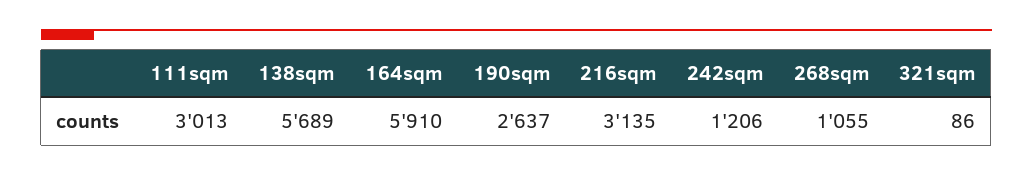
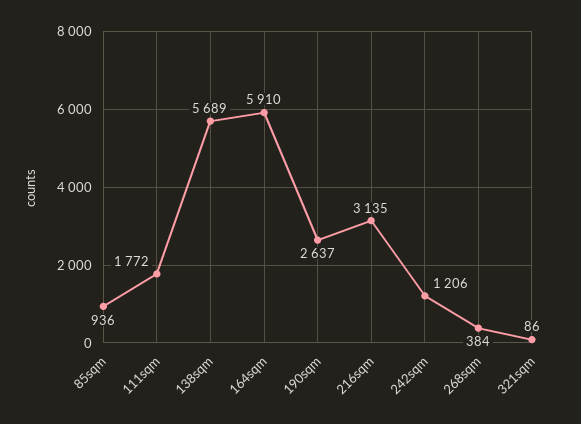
  {
-   "111sqm": 3013,
+   "111sqm": 1772,
    "138sqm": 5689,
    "164sqm": 5910,
    "190sqm": 2637,
    "216sqm": 3135,
    "242sqm": 1206,
-   "268sqm": 1055,
+   "268sqm": 384,
-   "321sqm": 86
+   "321sqm": 86,
+   "85sqm": 936
  }

